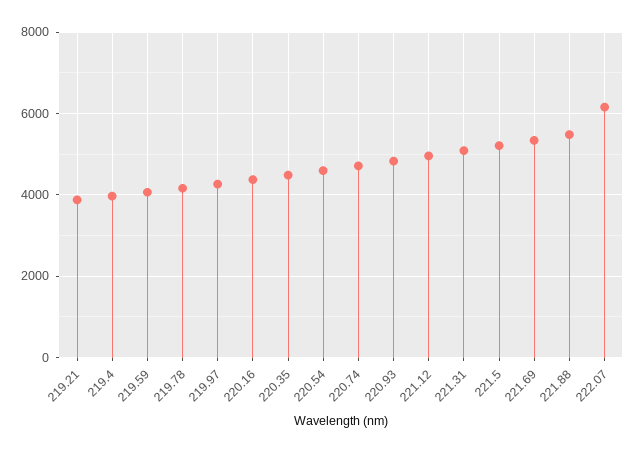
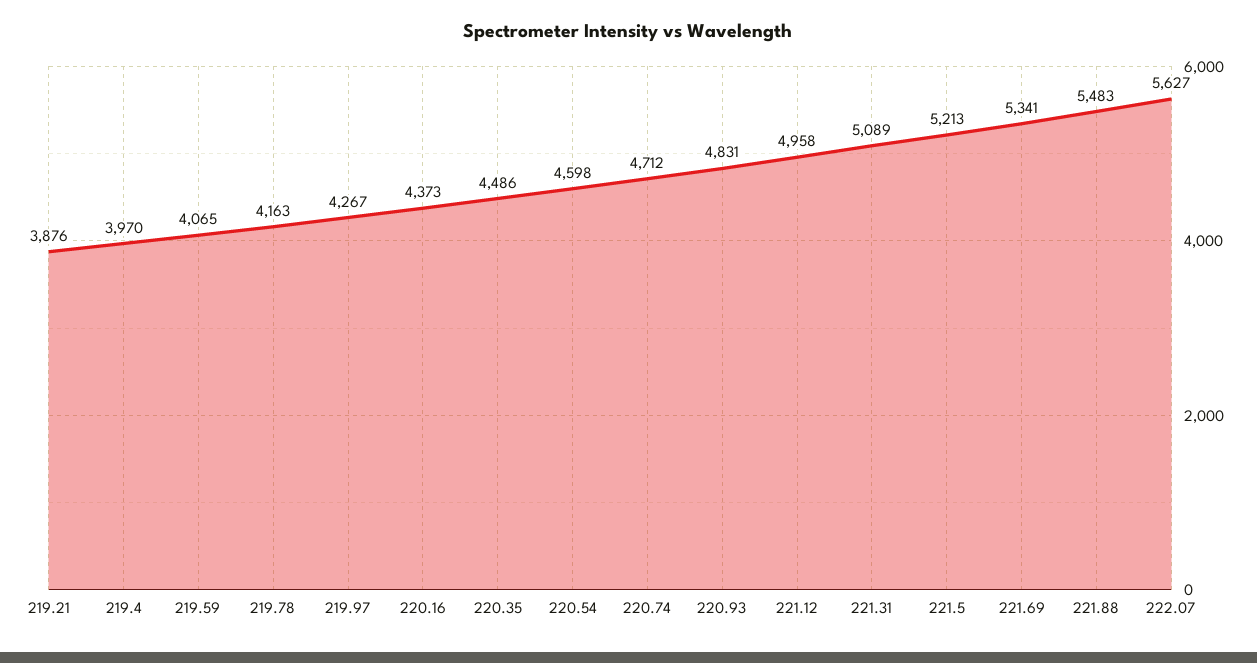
  {
    "219.21": 3876,
    "219.4": 3970,
    "219.59": 4065,
    "219.78": 4163,
    "219.97": 4267,
    "220.16": 4373,
    "220.35": 4486,
    "220.54": 4598,
    "220.74": 4712,
    "220.93": 4831,
    "221.12": 4958,
    "221.31": 5089,
    "221.5": 5213,
    "221.69": 5341,
    "221.88": 5483,
-   "222.07": 6200
+   "222.07": 5627
  }

